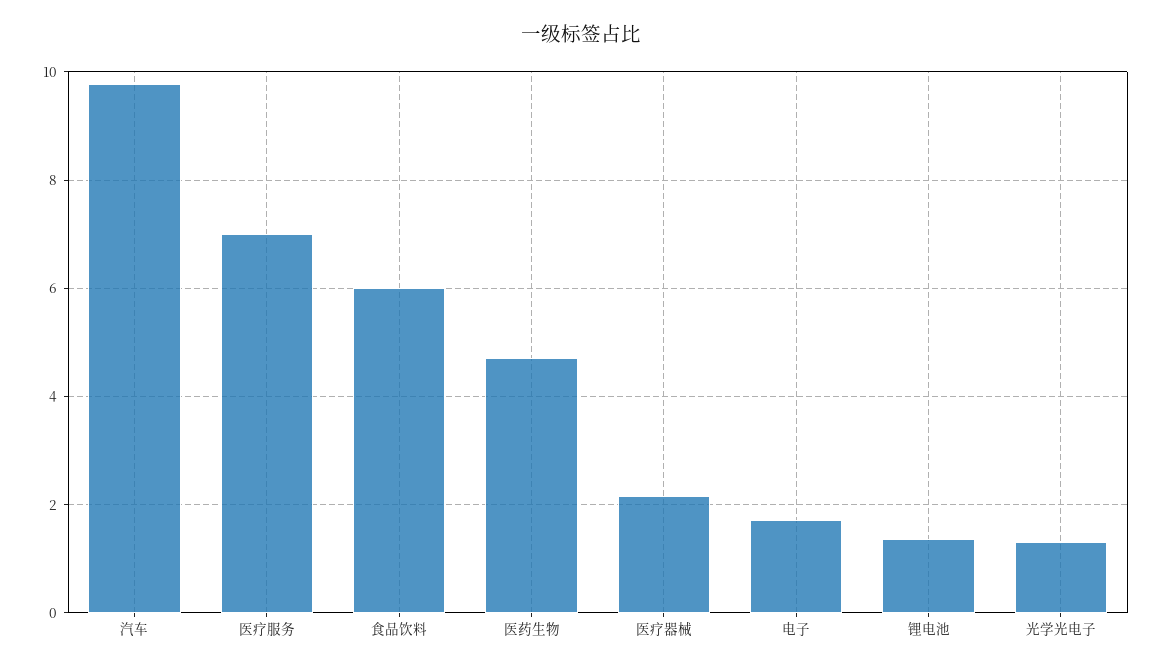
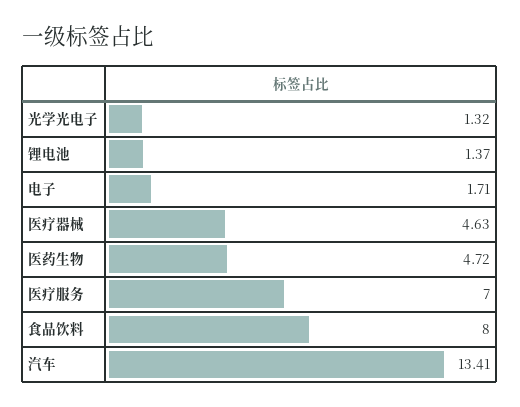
  {
-   "汽车": 9.8,
+   "汽车": 13.41,
    "医疗服务": 7,
-   "食品饮料": 6,
+   "食品饮料": 8,
    "医药生物": 4.72,
-   "医疗器械": 2.2,
+   "医疗器械": 4.63,
    "电子": 1.71,
    "锂电池": 1.37,
    "光学光电子": 1.32
  }

